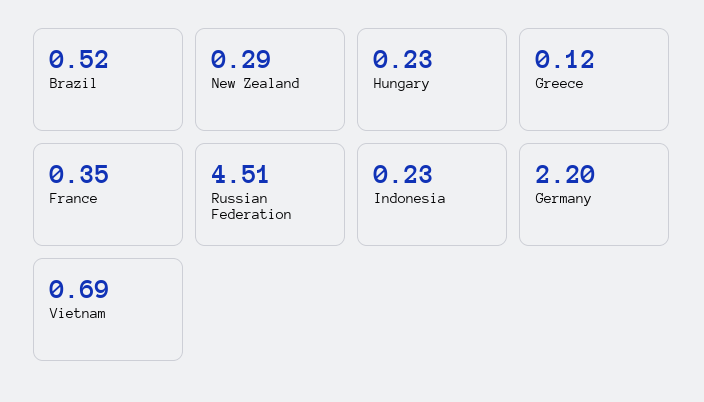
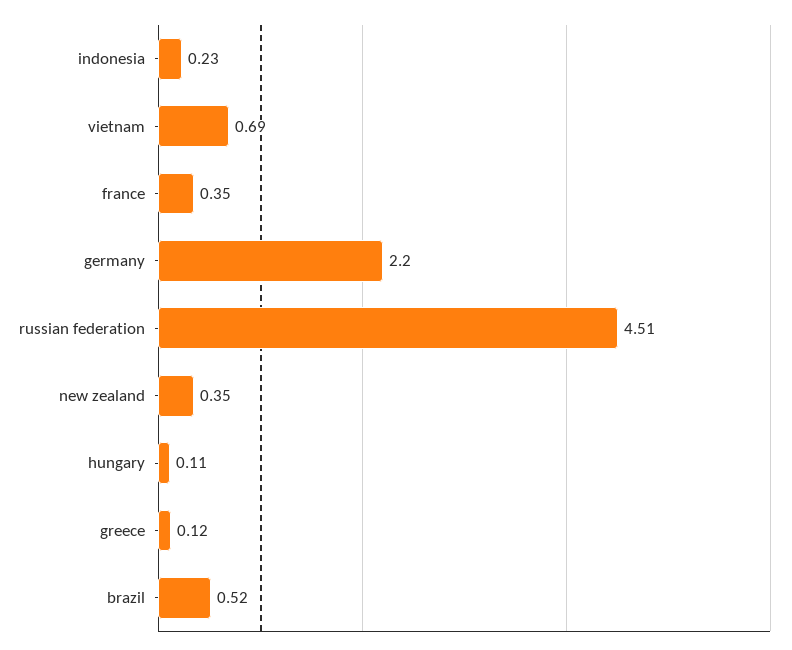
  {
    "Brazil": 0.52,
-   "New Zealand": 0.29,
+   "New Zealand": 0.35,
-   "Hungary": 0.23,
+   "Hungary": 0.11,
    "Greece": 0.12,
    "France": 0.35,
    "Russian Federation": 4.51,
    "Indonesia": 0.23,
    "Germany": 2.2,
    "Vietnam": 0.69
  }

